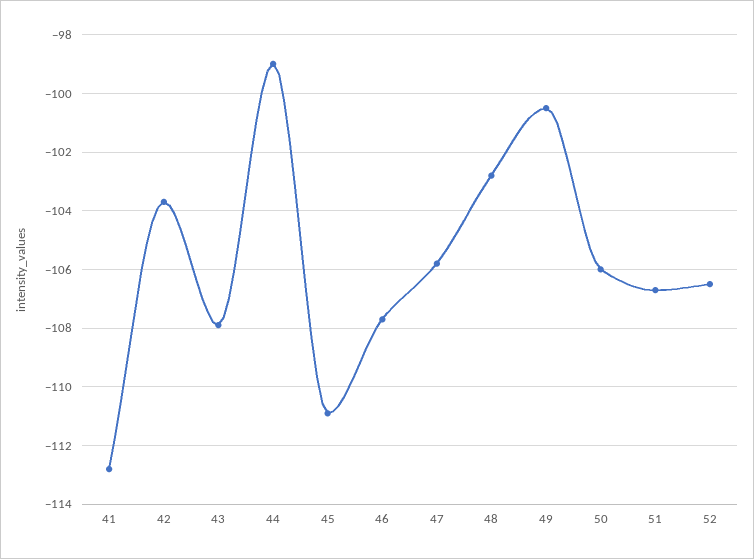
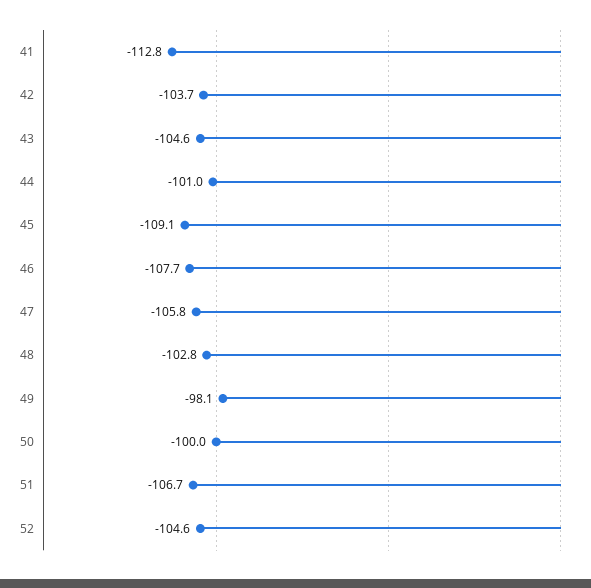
  {
    "41": -112.8,
    "42": -103.7,
-   "43": -108,
+   "43": -104.6,
-   "44": -99,
+   "44": -101,
-   "45": -111,
+   "45": -109.1,
    "46": -107.7,
    "47": -105.8,
    "48": -102.8,
-   "49": -100.5,
+   "49": -98.1,
-   "50": -106,
+   "50": -100,
    "51": -106.7,
-   "52": -106.5
+   "52": -104.6
  }

